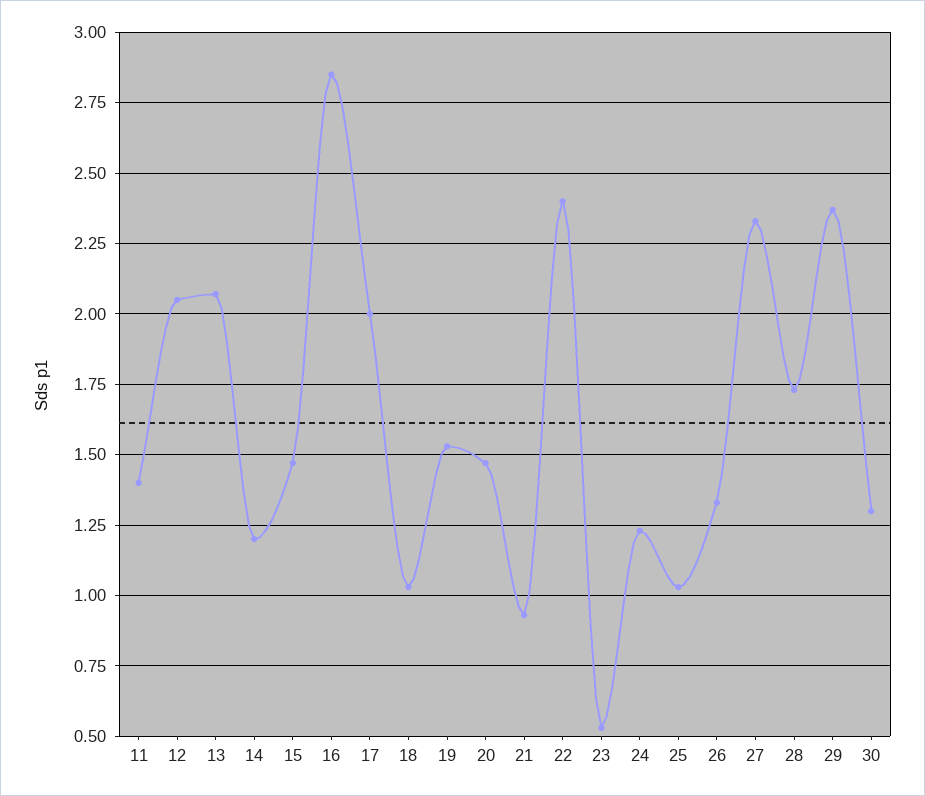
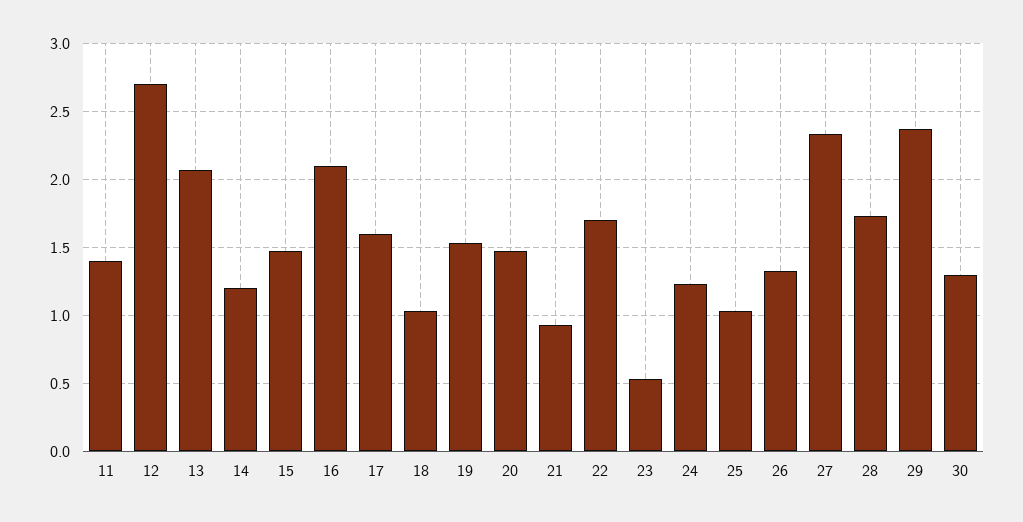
  {
    "11": 1.4,
-   "12": 2.05,
+   "12": 2.7,
    "13": 2.05,
    "14": 1.2,
    "15": 1.45,
-   "16": 2.85,
+   "16": 2.1,
-   "17": 2,
+   "17": 1.6,
    "18": 1.05,
    "19": 1.55,
    "20": 1.45,
    "21": 0.95,
-   "22": 2.4,
+   "22": 1.7,
    "23": 0.55,
    "24": 1.25,
    "25": 1.05,
    "26": 1.35,
    "27": 2.35,
    "28": 1.75,
    "29": 2.35,
    "30": 1.3
  }

